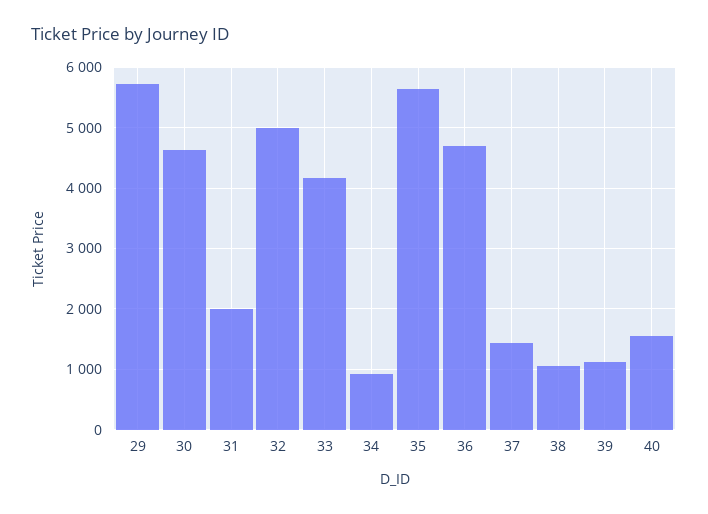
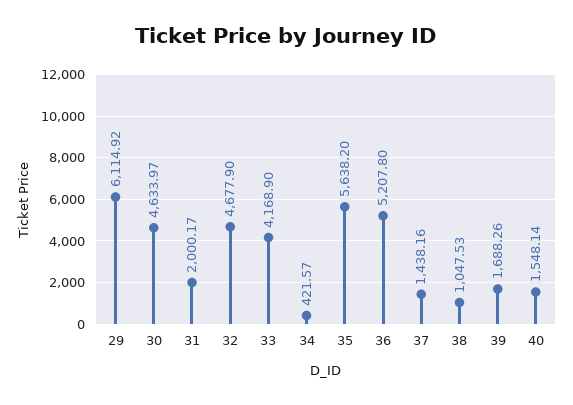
  {
-   "29": 5700,
+   "29": 6114.92,
    "30": 4633.97,
    "31": 2000.17,
-   "32": 5000,
+   "32": 4677.9,
    "33": 4168.9,
-   "34": 900,
+   "34": 421.57,
    "35": 5638.2,
-   "36": 4700,
+   "36": 5207.8,
    "37": 1438.16,
    "38": 1047.53,
-   "39": 1100,
+   "39": 1688.26,
    "40": 1548.14
  }

